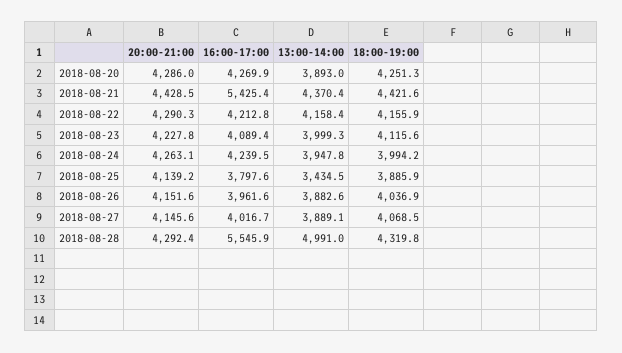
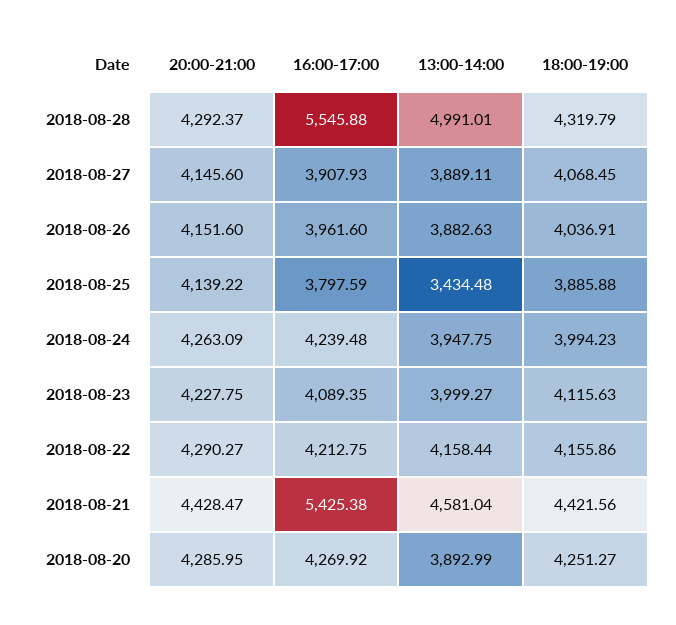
  {
    "20:00-21:00": {
      "2018-08-20": 4285.95,
      "2018-08-21": 4428.47,
      "2018-08-22": 4290.27,
      "2018-08-23": 4227.75,
      "2018-08-24": 4263.09,
      "2018-08-25": 4139.22,
      "2018-08-26": 4151.6,
      "2018-08-27": 4145.6,
      "2018-08-28": 4292.37
    },
    "16:00-17:00": {
      "2018-08-20": 4269.92,
      "2018-08-21": 5425.38,
      "2018-08-22": 4212.75,
      "2018-08-23": 4089.35,
      "2018-08-24": 4239.48,
      "2018-08-25": 3797.59,
      "2018-08-26": 3961.6,
-     "2018-08-27": 4016.7,
+     "2018-08-27": 3907.93,
      "2018-08-28": 5545.88
    },
    "13:00-14:00": {
      "2018-08-20": 3892.99,
-     "2018-08-21": 4370.4,
+     "2018-08-21": 4581.04,
      "2018-08-22": 4158.44,
      "2018-08-23": 3999.27,
      "2018-08-24": 3947.75,
      "2018-08-25": 3434.48,
      "2018-08-26": 3882.63,
      "2018-08-27": 3889.11,
      "2018-08-28": 4991.01
    },
    "18:00-19:00": {
      "2018-08-20": 4251.27,
      "2018-08-21": 4421.56,
      "2018-08-22": 4155.86,
      "2018-08-23": 4115.63,
      "2018-08-24": 3994.23,
      "2018-08-25": 3885.88,
      "2018-08-26": 4036.91,
      "2018-08-27": 4068.45,
      "2018-08-28": 4319.79
    }
  }

